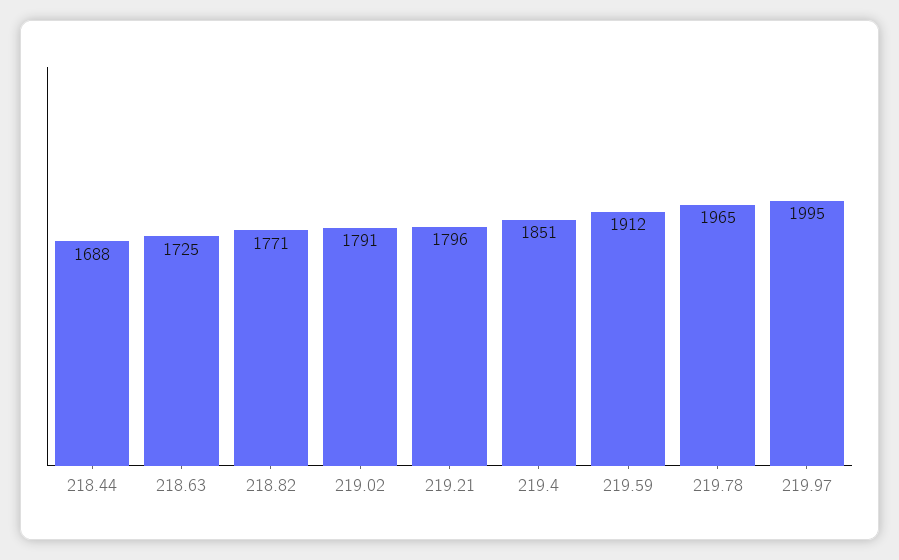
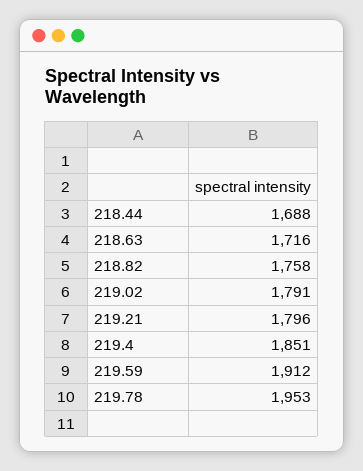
  {
    "218.44": 1688,
-   "218.63": 1725,
+   "218.63": 1716,
-   "218.82": 1771,
+   "218.82": 1758,
    "219.02": 1791,
    "219.21": 1796,
    "219.4": 1851,
    "219.59": 1912,
-   "219.78": 1965,
+   "219.78": 1953
-   "219.97": 1995
  }

